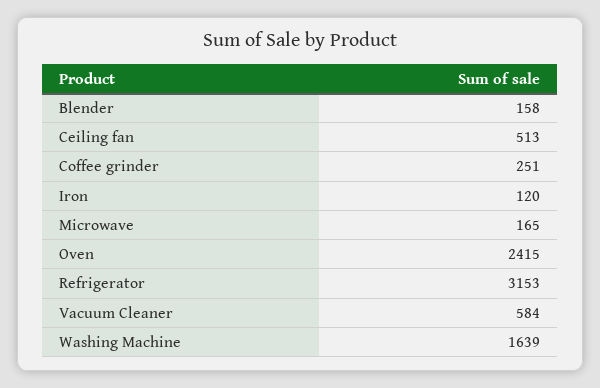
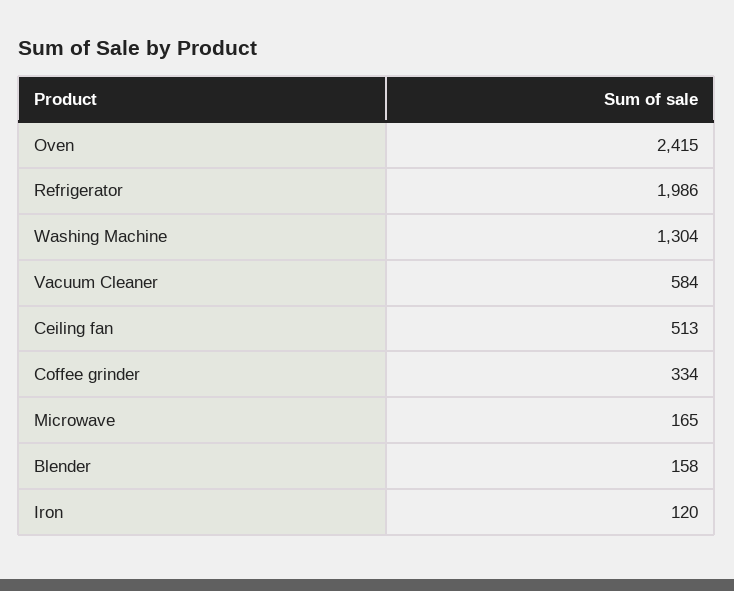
  {
    "Blender": 158,
    "Ceiling fan": 513,
-   "Coffee grinder": 251,
+   "Coffee grinder": 334,
    "Iron": 120,
    "Microwave": 165,
    "Oven": 2415,
-   "Refrigerator": 3153,
+   "Refrigerator": 1986,
    "Vacuum Cleaner": 584,
-   "Washing Machine": 1639
+   "Washing Machine": 1304
  }

